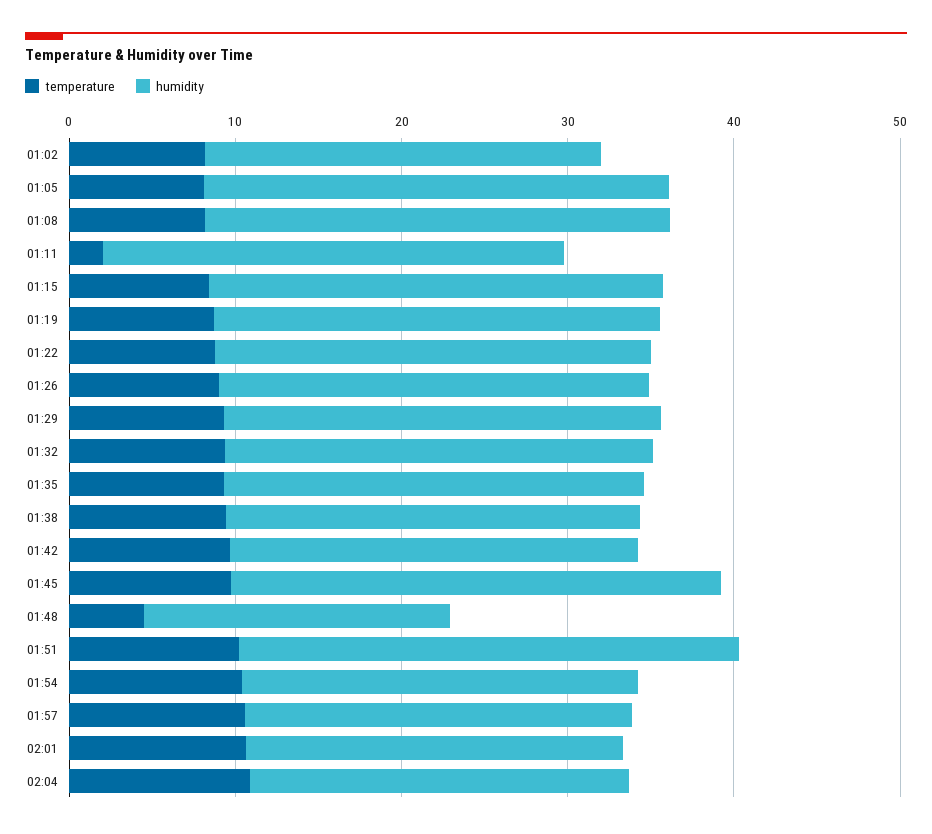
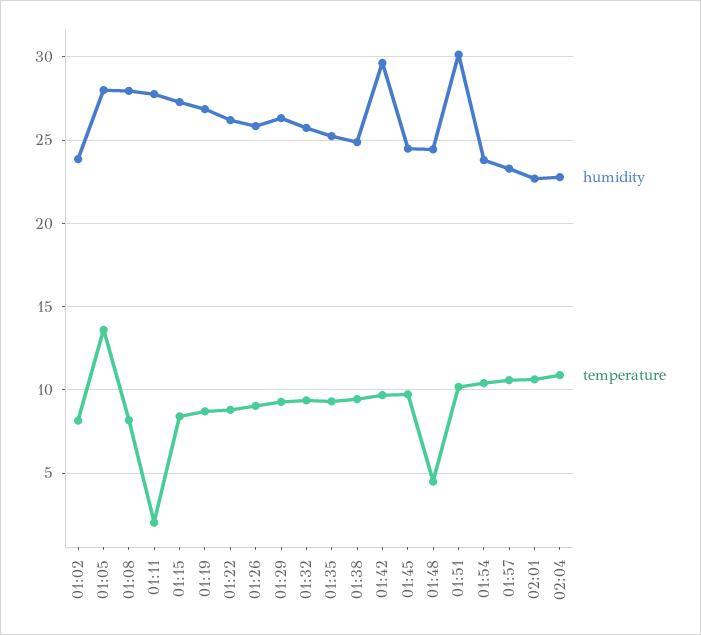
  {
    "temperature": {
      "01:02": 8,
-     "01:05": 8,
+     "01:05": 13.5,
      "01:08": 8,
      "01:11": 2,
      "01:15": 8.5,
      "01:19": 8.5,
      "01:22": 9,
      "01:26": 9,
      "01:29": 9.5,
      "01:32": 9.5,
      "01:35": 9.5,
      "01:38": 9.5,
      "01:42": 9.5,
      "01:45": 9.5,
      "01:48": 4.5,
      "01:51": 10,
      "01:54": 10.5,
      "01:57": 10.5,
      "02:01": 10.5,
      "02:04": 11
    },
    "humidity": {
      "01:02": 24,
      "01:05": 28,
      "01:08": 28,
      "01:11": 28,
      "01:15": 27.5,
      "01:19": 27,
      "01:22": 26,
      "01:26": 26,
      "01:29": 26.5,
      "01:32": 25.5,
      "01:35": 25.5,
      "01:38": 25,
-     "01:42": 24,
+     "01:42": 29.5,
-     "01:45": 30,
+     "01:45": 24.5,
-     "01:48": 18,
+     "01:48": 24.5,
      "01:51": 30,
      "01:54": 24,
      "01:57": 23.5,
      "02:01": 22.5,
      "02:04": 23
    }
  }

